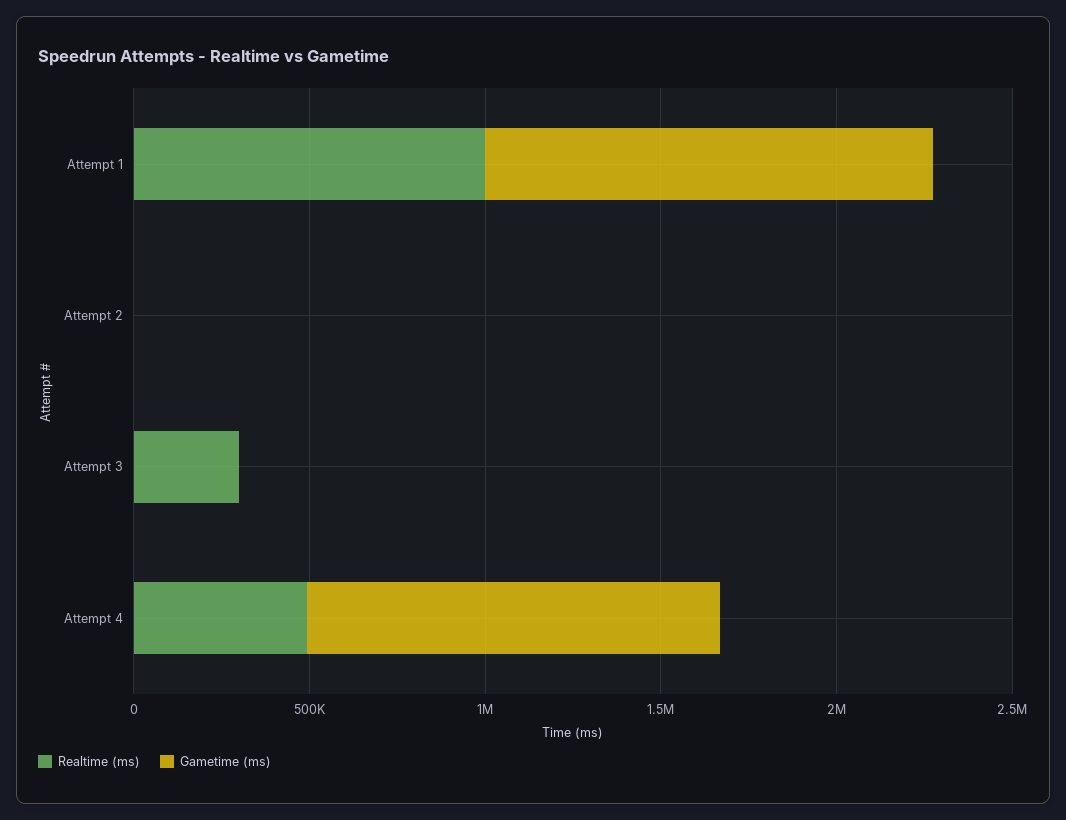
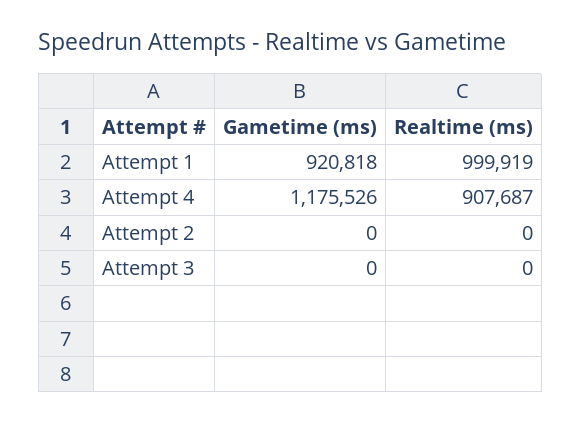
  {
    "Realtime (ms)": {
      "Attempt 1": 999919,
      "Attempt 2": 0,
-     "Attempt 3": 300000,
+     "Attempt 3": 0,
-     "Attempt 4": 500000
+     "Attempt 4": 907687
    },
    "Gametime (ms)": {
-     "Attempt 1": 1300000,
+     "Attempt 1": 920818,
      "Attempt 2": 0,
      "Attempt 3": 0,
      "Attempt 4": 1175526
    }
  }

